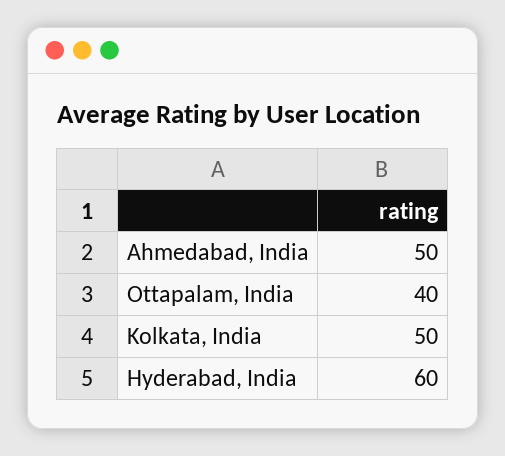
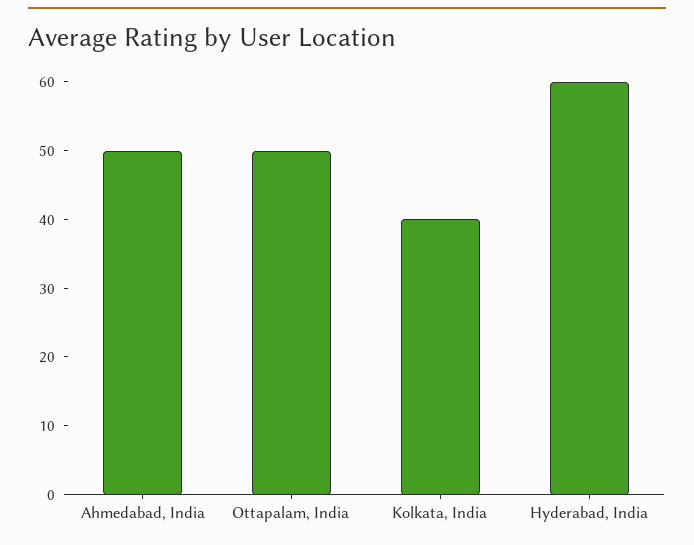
  {
    "Ahmedabad, India": 50,
-   "Ottapalam, India": 40,
+   "Ottapalam, India": 50,
-   "Kolkata, India": 50,
+   "Kolkata, India": 40,
    "Hyderabad, India": 60
  }

